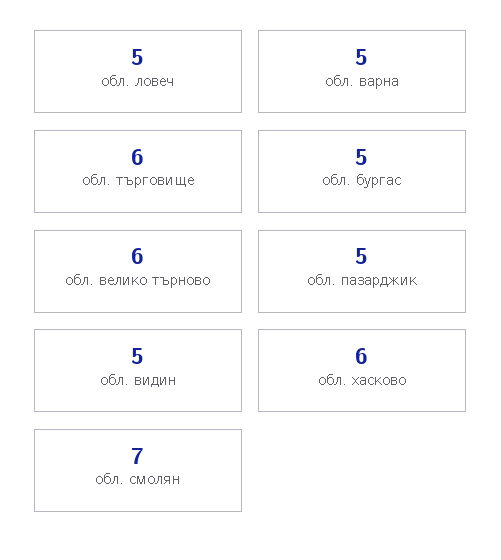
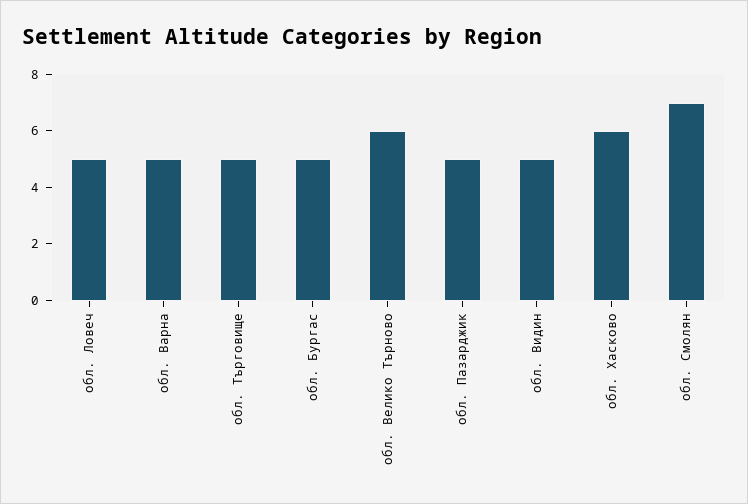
  {
    "обл. ловеч": 5,
    "обл. варна": 5,
-   "обл. търговище": 6,
+   "обл. търговище": 5,
    "обл. бургас": 5,
    "обл. велико търново": 6,
    "обл. пазарджик": 5,
    "обл. видин": 5,
    "обл. хасково": 6,
    "обл. смолян": 7
  }

